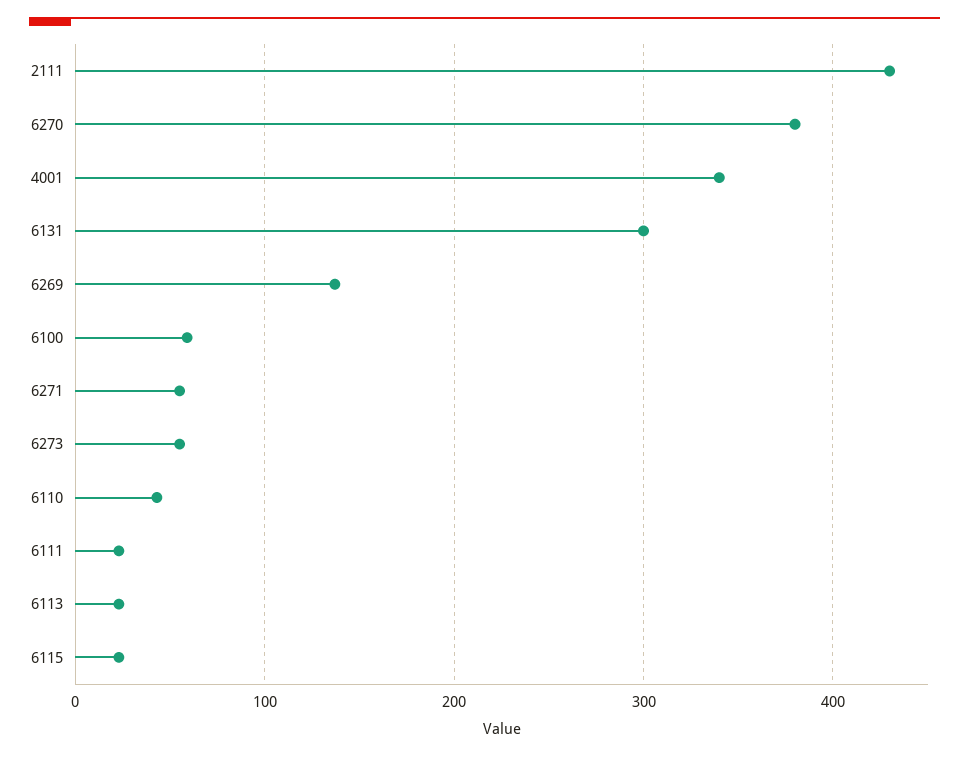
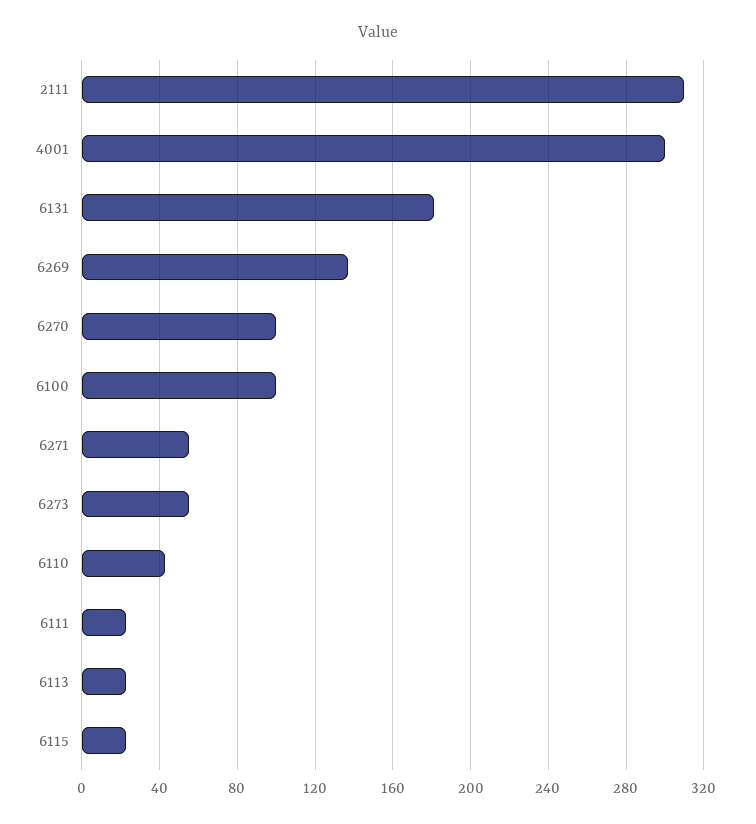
  {
-   "2111": 430,
+   "2111": 310,
-   "6270": 380,
+   "6270": 100,
-   "4001": 340,
+   "4001": 300,
-   "6131": 300,
+   "6131": 180,
    "6269": 135,
-   "6100": 60,
+   "6100": 100,
    "6271": 55,
    "6273": 55,
    "6110": 45,
    "6111": 25,
    "6113": 25,
    "6115": 25
  }

